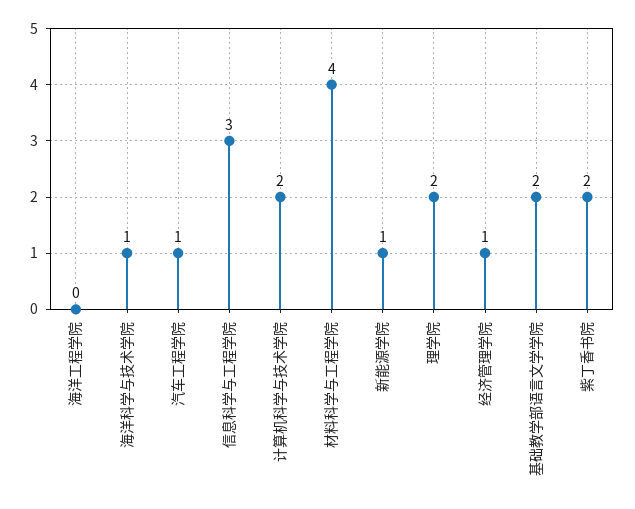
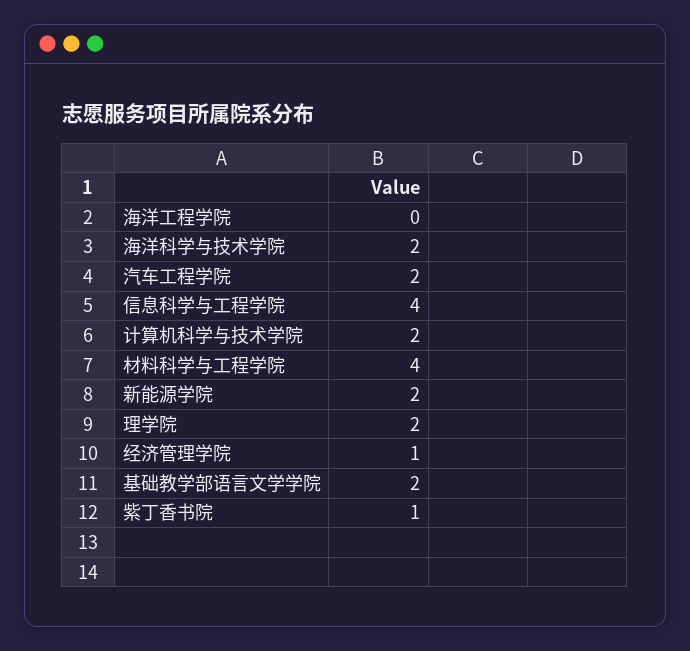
  {
    "海洋工程学院": 0,
-   "海洋科学与技术学院": 1,
+   "海洋科学与技术学院": 2,
-   "汽车工程学院": 1,
+   "汽车工程学院": 2,
-   "信息科学与工程学院": 3,
+   "信息科学与工程学院": 4,
    "计算机科学与技术学院": 2,
    "材料科学与工程学院": 4,
-   "新能源学院": 1,
+   "新能源学院": 2,
    "理学院": 2,
    "经济管理学院": 1,
    "基础教学部语言文学学院": 2,
-   "紫丁香书院": 2
+   "紫丁香书院": 1
  }

